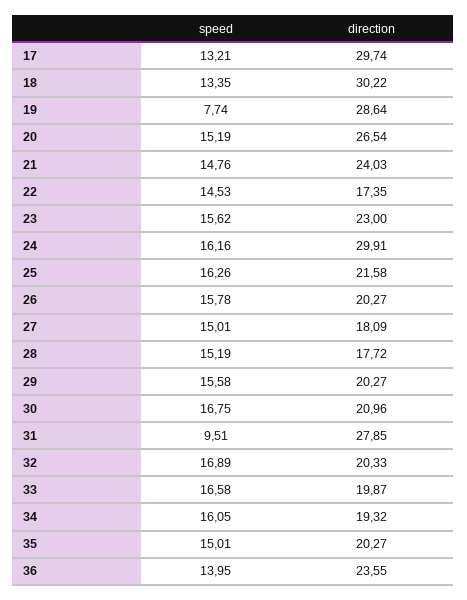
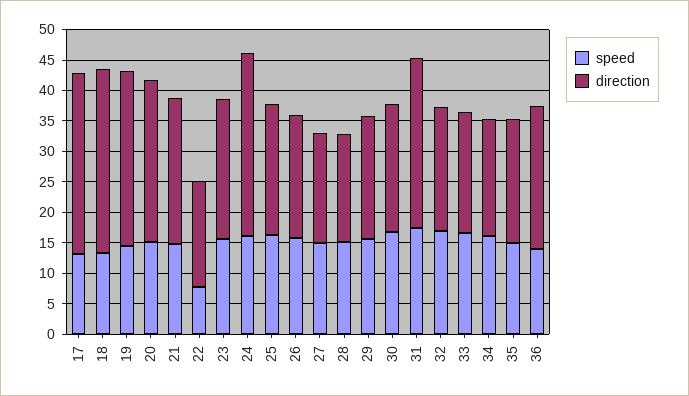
  {
    "speed": {
      "17": 13.21,
      "18": 13.35,
-     "19": 7.74,
+     "19": 15,
      "20": 15.19,
      "21": 14.76,
-     "22": 14.53,
+     "22": 7.5,
      "23": 15.62,
      "24": 16.16,
      "25": 16.26,
      "26": 15.78,
      "27": 15.01,
      "28": 15.19,
      "29": 15.58,
      "30": 16.75,
-     "31": 9.51,
+     "31": 17.5,
      "32": 16.89,
      "33": 16.58,
      "34": 16.05,
      "35": 15.01,
      "36": 13.95
    },
    "direction": {
      "17": 29.74,
      "18": 30.22,
      "19": 28.64,
      "20": 26.54,
      "21": 24.03,
      "22": 17.35,
      "23": 23,
      "24": 29.91,
      "25": 21.58,
      "26": 20.27,
      "27": 18.09,
      "28": 17.72,
      "29": 20.27,
      "30": 20.96,
      "31": 27.85,
      "32": 20.33,
      "33": 19.87,
      "34": 19.32,
      "35": 20.27,
      "36": 23.55
    }
  }

